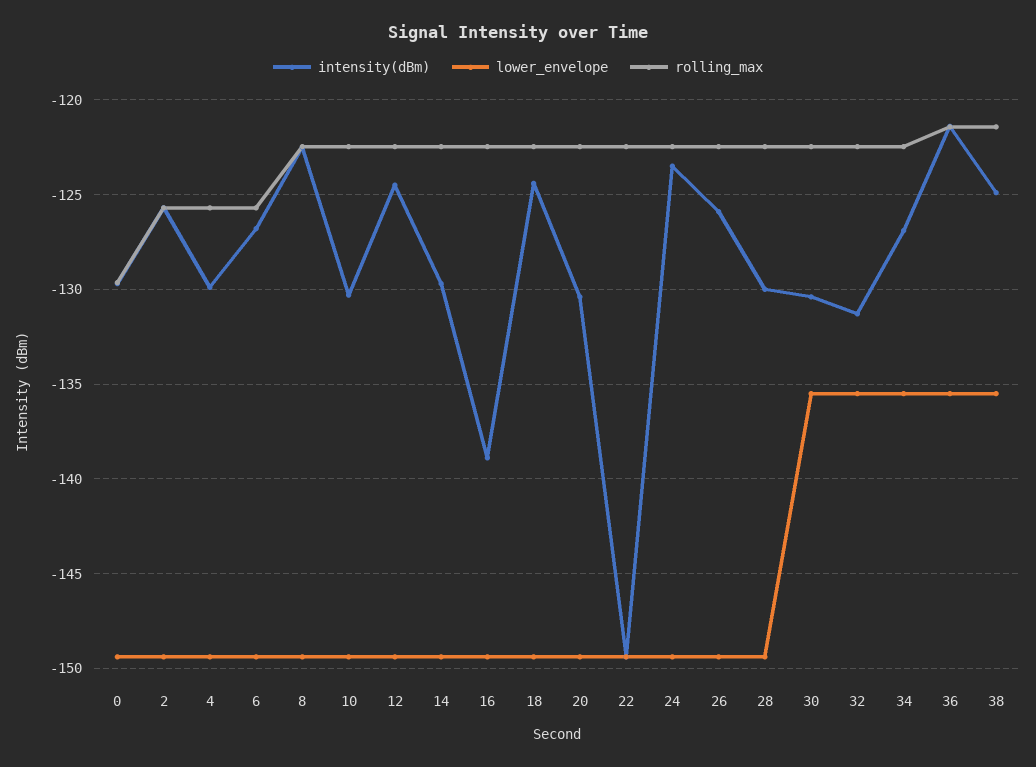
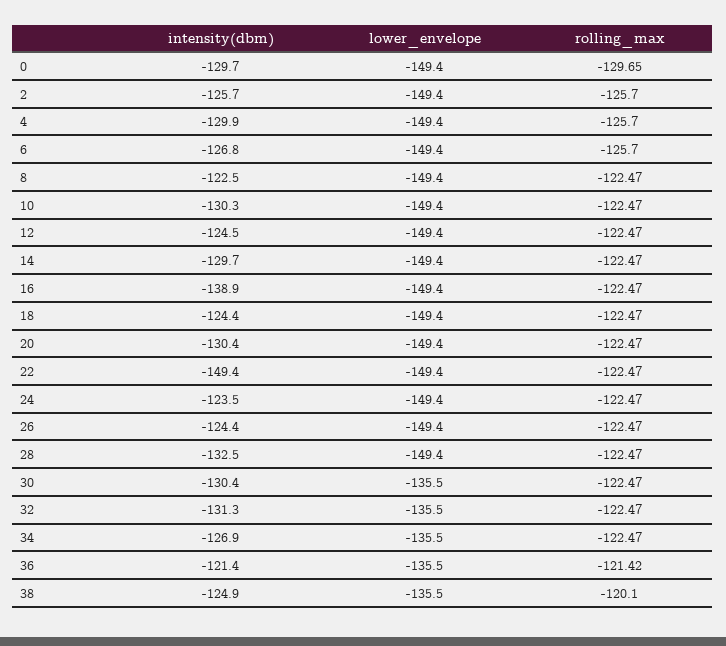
  {
    "intensity(dBm)": {
      "0": -129.7,
      "2": -125.7,
      "4": -129.9,
      "6": -126.8,
      "8": -122.5,
      "10": -130.3,
      "12": -124.5,
      "14": -129.7,
      "16": -138.9,
      "18": -124.4,
      "20": -130.4,
      "22": -149.4,
      "24": -123.5,
-     "26": -126,
+     "26": -124.4,
-     "28": -130,
+     "28": -132.5,
      "30": -130.4,
      "32": -131.3,
      "34": -126.9,
      "36": -121.4,
      "38": -124.9
    },
    "lower_envelope": {
      "0": -149.4,
      "2": -149.4,
      "4": -149.4,
      "6": -149.4,
      "8": -149.4,
      "10": -149.4,
      "12": -149.4,
      "14": -149.4,
      "16": -149.4,
      "18": -149.4,
      "20": -149.4,
      "22": -149.4,
      "24": -149.4,
      "26": -149.4,
      "28": -149.4,
      "30": -135.5,
      "32": -135.5,
      "34": -135.5,
      "36": -135.5,
      "38": -135.5
    },
    "rolling_max": {
      "0": -129.65,
      "2": -125.7,
      "4": -125.7,
      "6": -125.7,
      "8": -122.47,
      "10": -122.47,
      "12": -122.47,
      "14": -122.47,
      "16": -122.47,
      "18": -122.47,
      "20": -122.47,
      "22": -122.47,
      "24": -122.47,
      "26": -122.47,
      "28": -122.47,
      "30": -122.47,
      "32": -122.47,
      "34": -122.47,
      "36": -121.42,
-     "38": -121.5
+     "38": -120.1
    }
  }

